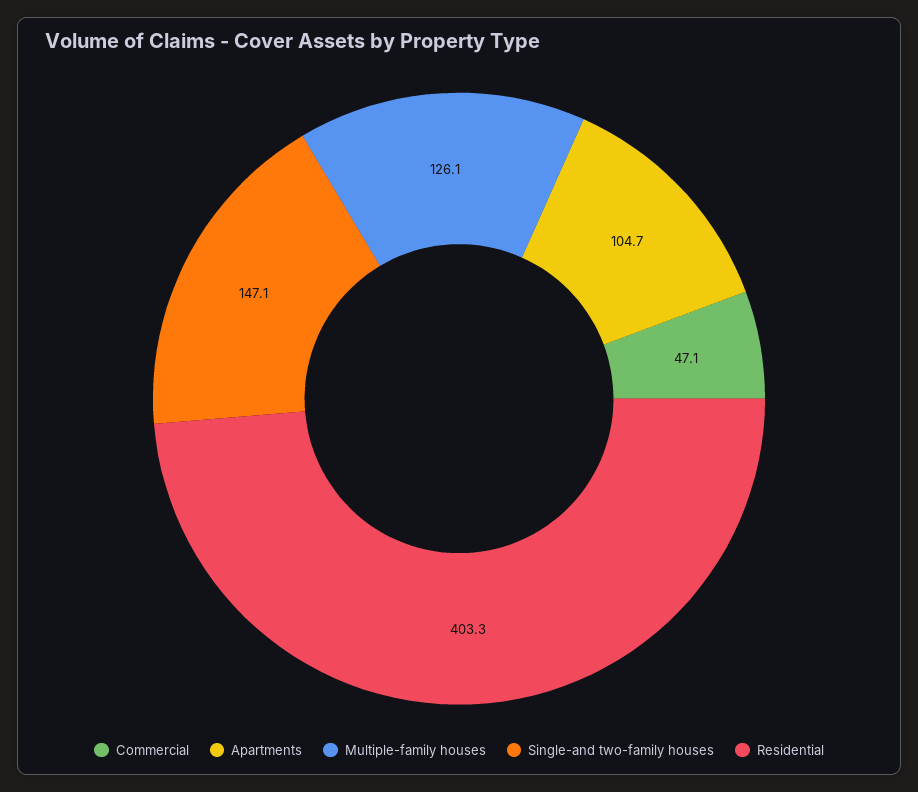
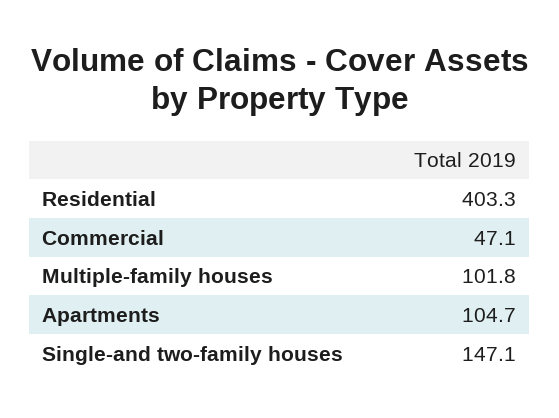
  {
    "Commercial": 47.1,
    "Apartments": 104.7,
-   "Multiple-family houses": 126.1,
+   "Multiple-family houses": 101.8,
    "Single-and two-family houses": 147.1,
    "Residential": 403.3
  }

